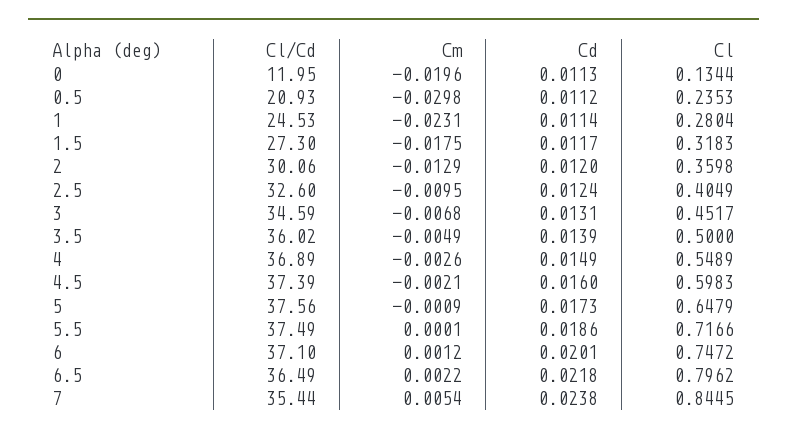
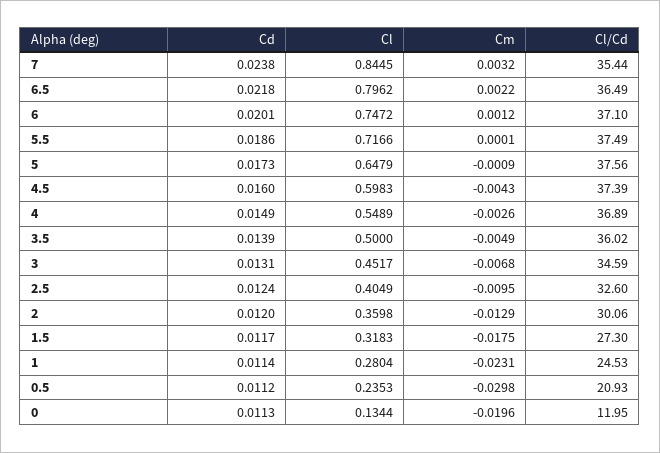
  {
    "Cl/Cd": {
      "0": 11.95,
      "0.5": 20.93,
      "1": 24.53,
      "1.5": 27.3,
      "2": 30.06,
      "2.5": 32.6,
      "3": 34.59,
      "3.5": 36.02,
      "4": 36.89,
      "4.5": 37.39,
      "5": 37.56,
      "5.5": 37.49,
      "6": 37.1,
      "6.5": 36.49,
      "7": 35.44
    },
    "Cm": {
      "0": -0.0196,
      "0.5": -0.0298,
      "1": -0.0231,
      "1.5": -0.0175,
      "2": -0.0129,
      "2.5": -0.0095,
      "3": -0.0068,
      "3.5": -0.0049,
      "4": -0.0026,
-     "4.5": -0.0021,
+     "4.5": -0.0043,
      "5": -0.0009,
      "5.5": 0.0001,
      "6": 0.0012,
      "6.5": 0.0022,
-     "7": 0.0054
+     "7": 0.0032
    },
    "Cd": {
      "0": 0.0113,
      "0.5": 0.0112,
      "1": 0.0114,
      "1.5": 0.0117,
      "2": 0.012,
      "2.5": 0.0124,
      "3": 0.0131,
      "3.5": 0.0139,
      "4": 0.0149,
      "4.5": 0.016,
      "5": 0.0173,
      "5.5": 0.0186,
      "6": 0.0201,
      "6.5": 0.0218,
      "7": 0.0238
    },
    "Cl": {
      "0": 0.1344,
      "0.5": 0.2353,
      "1": 0.2804,
      "1.5": 0.3183,
      "2": 0.3598,
      "2.5": 0.4049,
      "3": 0.4517,
      "3.5": 0.5,
      "4": 0.5489,
      "4.5": 0.5983,
      "5": 0.6479,
      "5.5": 0.7166,
      "6": 0.7472,
      "6.5": 0.7962,
      "7": 0.8445
    }
  }

